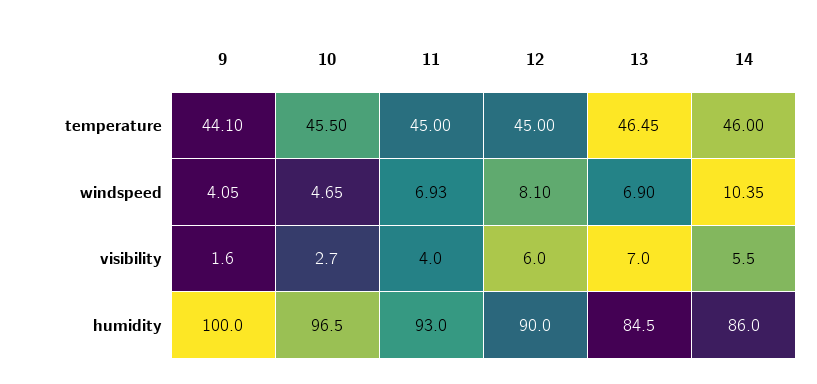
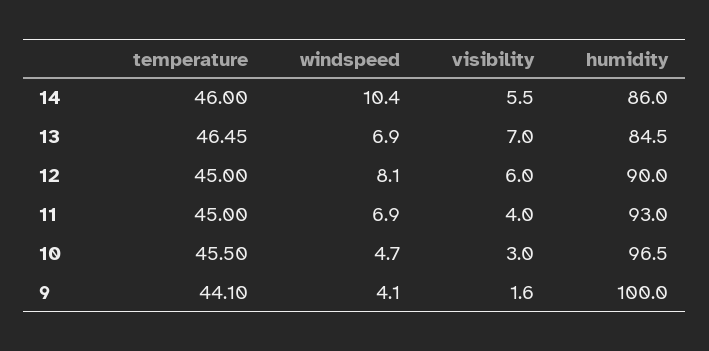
  {
    "9": {
      "temperature": 44.1,
      "windspeed": 4.05,
      "visibility": 1.6,
      "humidity": 100
    },
    "10": {
      "temperature": 45.5,
      "windspeed": 4.65,
-     "visibility": 2.7,
+     "visibility": 3,
      "humidity": 96.5
    },
    "11": {
      "temperature": 45,
      "windspeed": 6.93,
      "visibility": 4,
      "humidity": 93
    },
    "12": {
      "temperature": 45,
      "windspeed": 8.1,
      "visibility": 6,
      "humidity": 90
    },
    "13": {
      "temperature": 46.45,
      "windspeed": 6.9,
      "visibility": 7,
      "humidity": 84.5
    },
    "14": {
      "temperature": 46,
      "windspeed": 10.35,
      "visibility": 5.5,
      "humidity": 86
    }
  }

